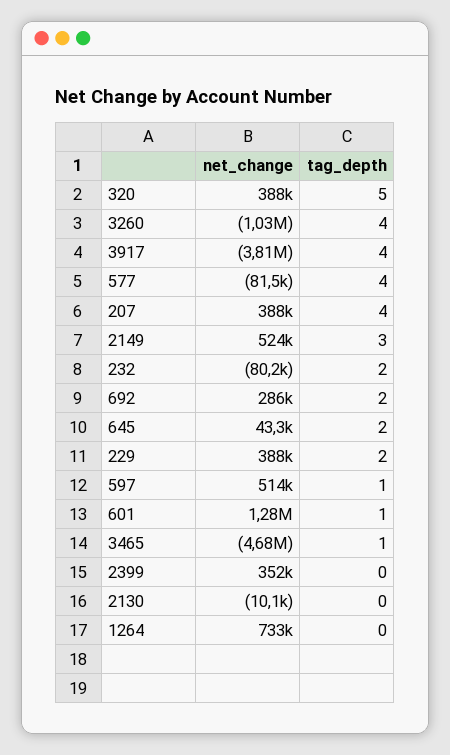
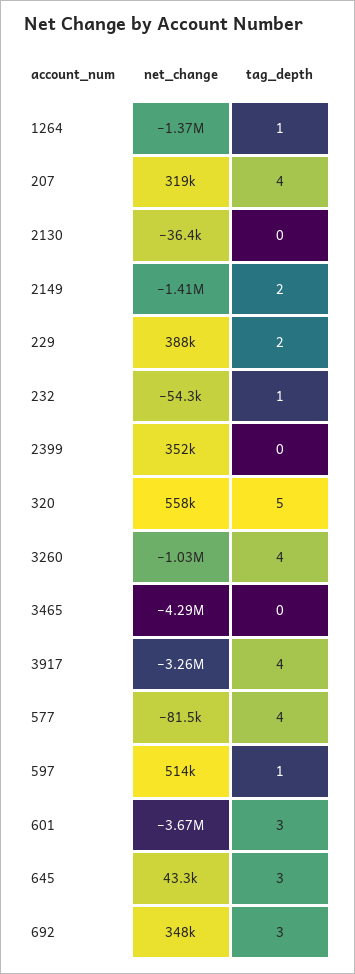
  {
    "net_change": {
-     "320": 388000,
+     "320": 558000,
      "3260": -1030000,
-     "3917": -3810000,
+     "3917": -3260000,
      "577": -81500,
-     "207": 388000,
+     "207": 319000,
-     "2149": 524000,
+     "2149": -1410000,
-     "232": -80200,
+     "232": -54300,
-     "692": 286000,
+     "692": 348000,
      "645": 43300,
      "229": 388000,
      "597": 514000,
-     "601": 1280000,
+     "601": -3670000,
-     "3465": -4680000,
+     "3465": -4290000,
      "2399": 352000,
-     "2130": -10100,
+     "2130": -36400,
-     "1264": 733000
+     "1264": -1370000
    },
    "tag_depth": {
      "320": 5,
      "3260": 4,
      "3917": 4,
      "577": 4,
      "207": 4,
-     "2149": 3,
+     "2149": 2,
-     "232": 2,
+     "232": 1,
-     "692": 2,
+     "692": 3,
-     "645": 2,
+     "645": 3,
      "229": 2,
      "597": 1,
-     "601": 1,
+     "601": 3,
-     "3465": 1,
+     "3465": 0,
      "2399": 0,
      "2130": 0,
-     "1264": 0
+     "1264": 1
    }
  }

